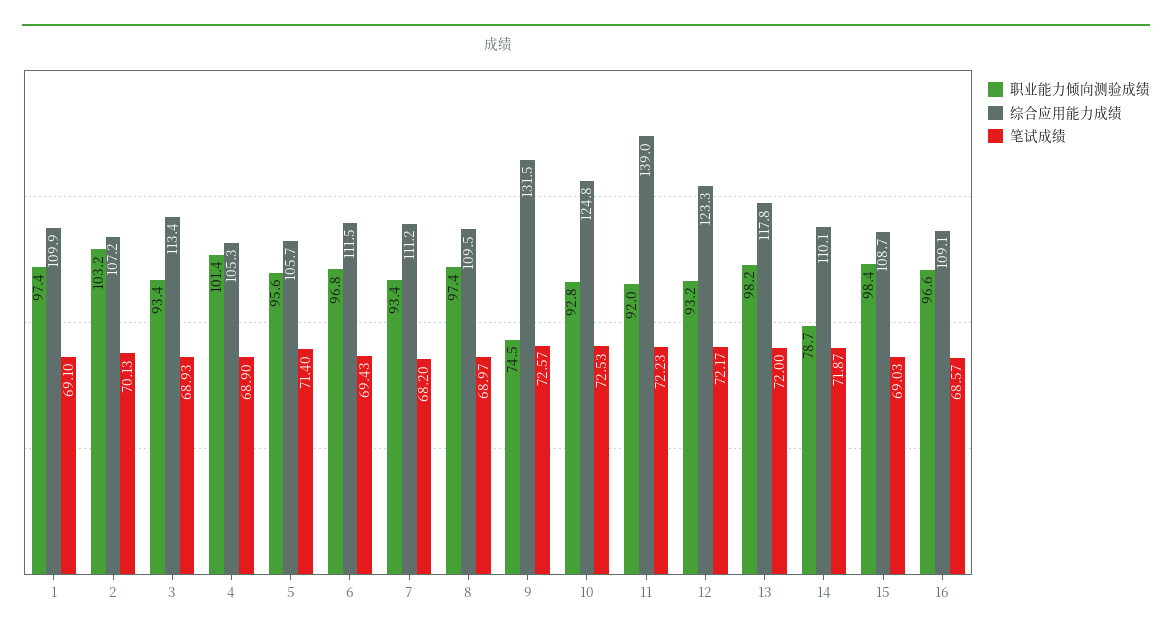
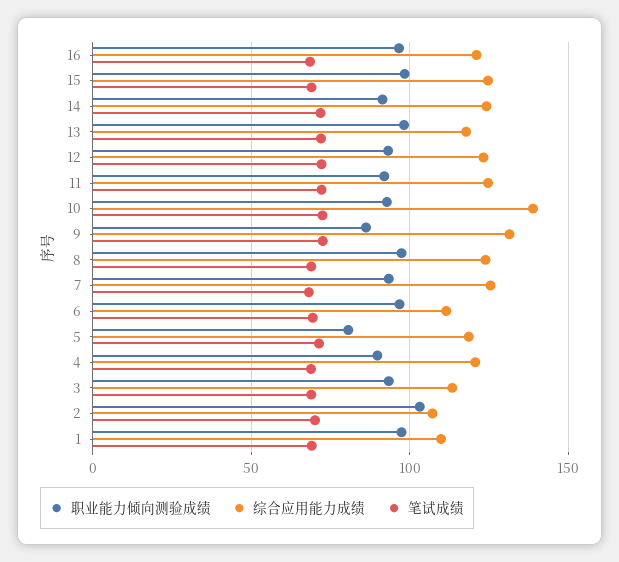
  {
    "职业能力倾向测验成绩": {
      "1": 97.4,
      "2": 103.2,
      "3": 93.4,
-     "4": 101.4,
+     "4": 90,
-     "5": 95.6,
+     "5": 80,
      "6": 96.8,
      "7": 93.4,
      "8": 97.4,
-     "9": 74.5,
+     "9": 85,
      "10": 92.8,
      "11": 92,
      "12": 93.2,
      "13": 98.2,
-     "14": 78.7,
+     "14": 90,
      "15": 98.4,
      "16": 96.6
    },
    "综合应用能力成绩": {
      "1": 109.9,
      "2": 107.2,
      "3": 113.4,
-     "4": 105.3,
+     "4": 120,
-     "5": 105.7,
+     "5": 120,
      "6": 111.5,
-     "7": 111.2,
+     "7": 125,
-     "8": 109.5,
+     "8": 125,
      "9": 131.5,
-     "10": 124.8,
+     "10": 140,
-     "11": 139,
+     "11": 125,
      "12": 123.3,
      "13": 117.8,
-     "14": 110.1,
+     "14": 125,
-     "15": 108.7,
+     "15": 125,
-     "16": 109.1
+     "16": 120
    },
    "笔试成绩": {
      "1": 69.1,
      "2": 70.13,
      "3": 68.93,
      "4": 68.9,
      "5": 71.4,
      "6": 69.43,
      "7": 68.2,
      "8": 68.97,
      "9": 72.57,
      "10": 72.53,
      "11": 72.23,
      "12": 72.17,
      "13": 72,
      "14": 71.87,
      "15": 69.03,
      "16": 68.57
    }
  }

